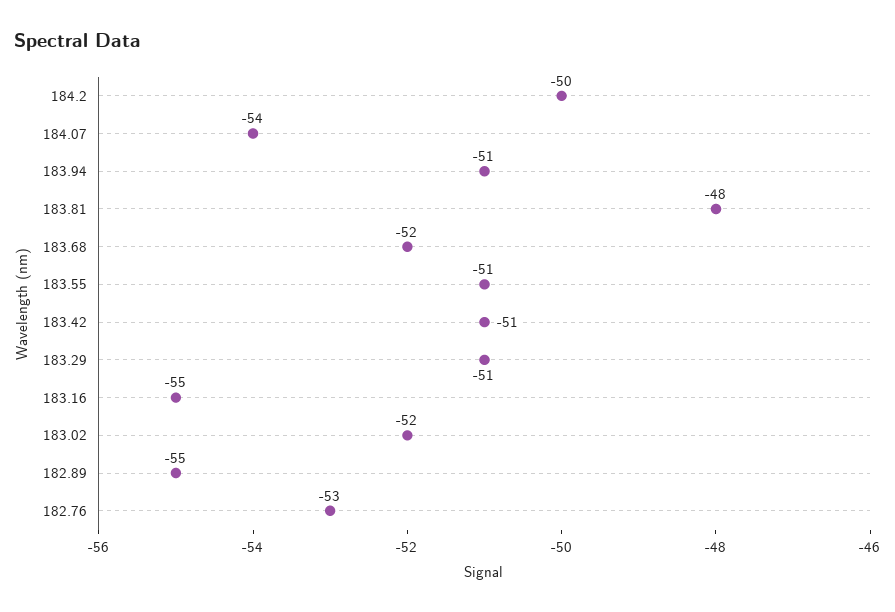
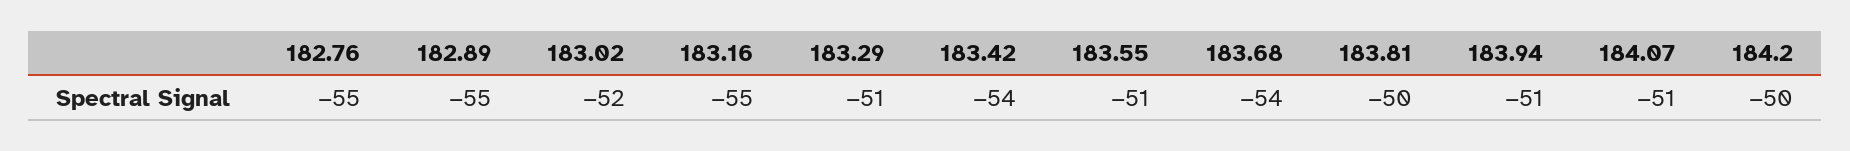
  {
    "184.2": -50,
-   "184.07": -54,
+   "184.07": -51,
    "183.94": -51,
-   "183.81": -48,
+   "183.81": -50,
-   "183.68": -52,
+   "183.68": -54,
    "183.55": -51,
-   "183.42": -51,
+   "183.42": -54,
    "183.29": -51,
    "183.16": -55,
    "183.02": -52,
    "182.89": -55,
-   "182.76": -53
+   "182.76": -55
  }

